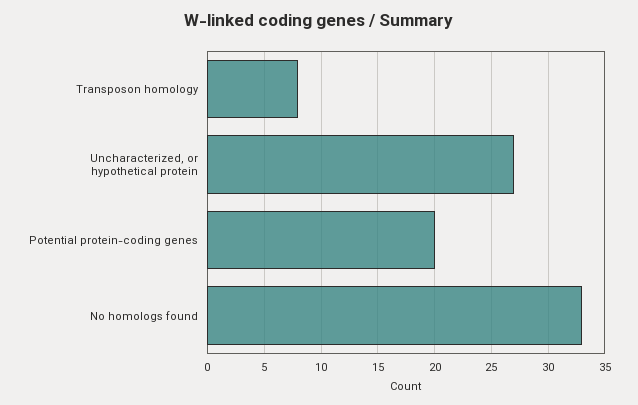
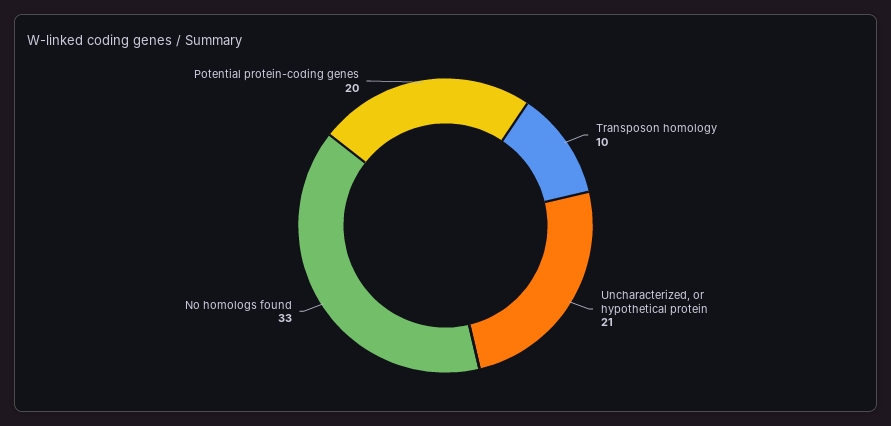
  {
-   "Transposon homology": 8,
+   "Transposon homology": 10,
-   "Uncharacterized, or hypothetical protein": 27,
+   "Uncharacterized, or hypothetical protein": 21,
    "Potential protein-coding genes": 20,
    "No homologs found": 33
  }

